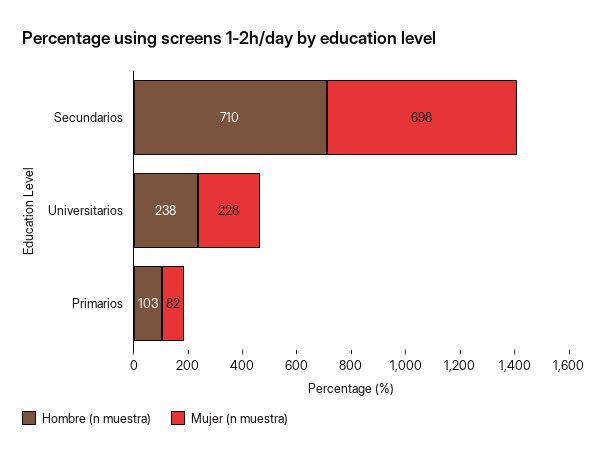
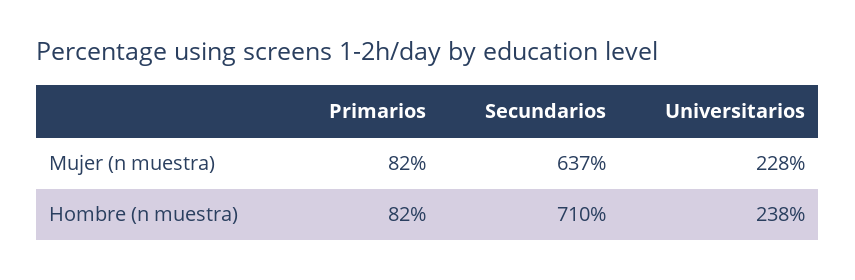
  {
    "Hombre (n muestra)": {
      "Secundarios": 710,
      "Universitarios": 238,
-     "Primarios": 103
+     "Primarios": 82
    },
    "Mujer (n muestra)": {
-     "Secundarios": 698,
+     "Secundarios": 637,
      "Universitarios": 228,
      "Primarios": 82
    }
  }

